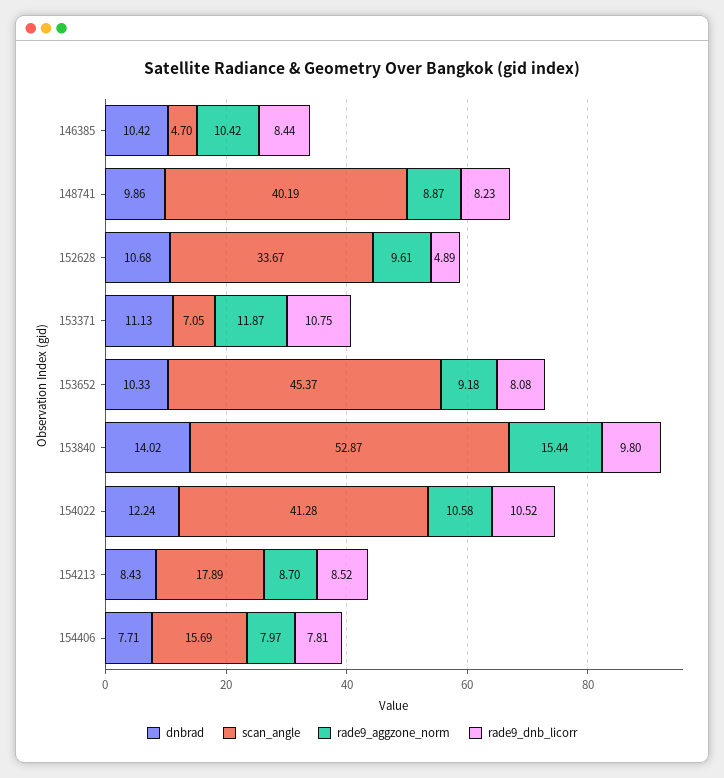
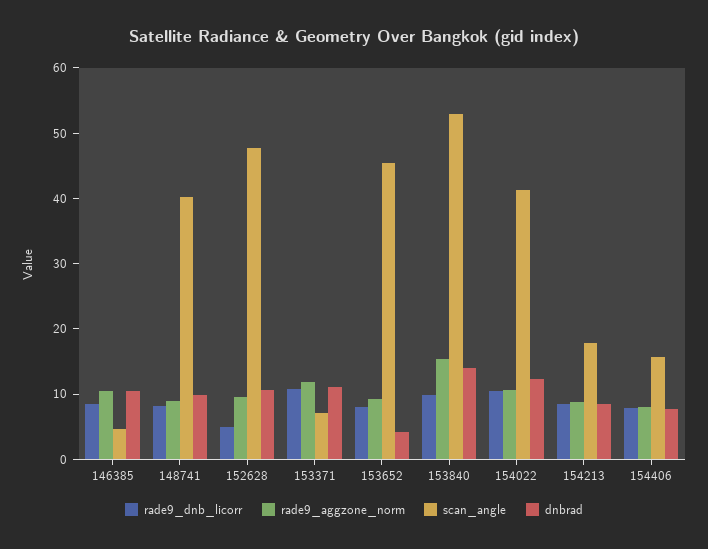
  {
    "dnbrad": {
      "146385": 10.42,
      "148741": 9.86,
      "152628": 10.68,
      "153371": 11.13,
-     "153652": 10.33,
+     "153652": 4,
      "153840": 14.02,
      "154022": 12.24,
      "154213": 8.43,
      "154406": 7.71
    },
    "scan_angle": {
      "146385": 4.7,
      "148741": 40.19,
-     "152628": 33.67,
+     "152628": 48,
      "153371": 7.05,
      "153652": 45.37,
      "153840": 52.87,
      "154022": 41.28,
      "154213": 17.89,
      "154406": 15.69
    },
    "rade9_aggzone_norm": {
      "146385": 10.42,
      "148741": 8.87,
      "152628": 9.61,
      "153371": 11.87,
      "153652": 9.18,
      "153840": 15.44,
      "154022": 10.58,
      "154213": 8.7,
      "154406": 7.97
    },
    "rade9_dnb_licorr": {
      "146385": 8.44,
      "148741": 8.23,
      "152628": 4.89,
      "153371": 10.75,
      "153652": 8.08,
      "153840": 9.8,
      "154022": 10.52,
      "154213": 8.52,
      "154406": 7.81
    }
  }

